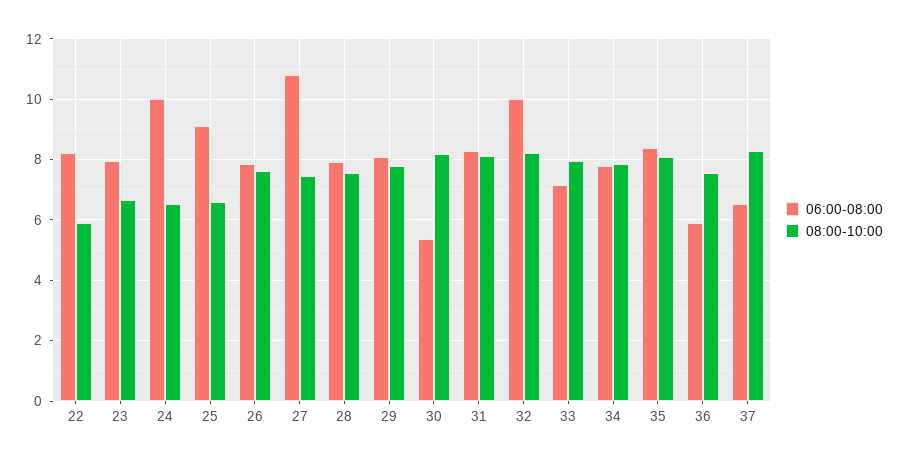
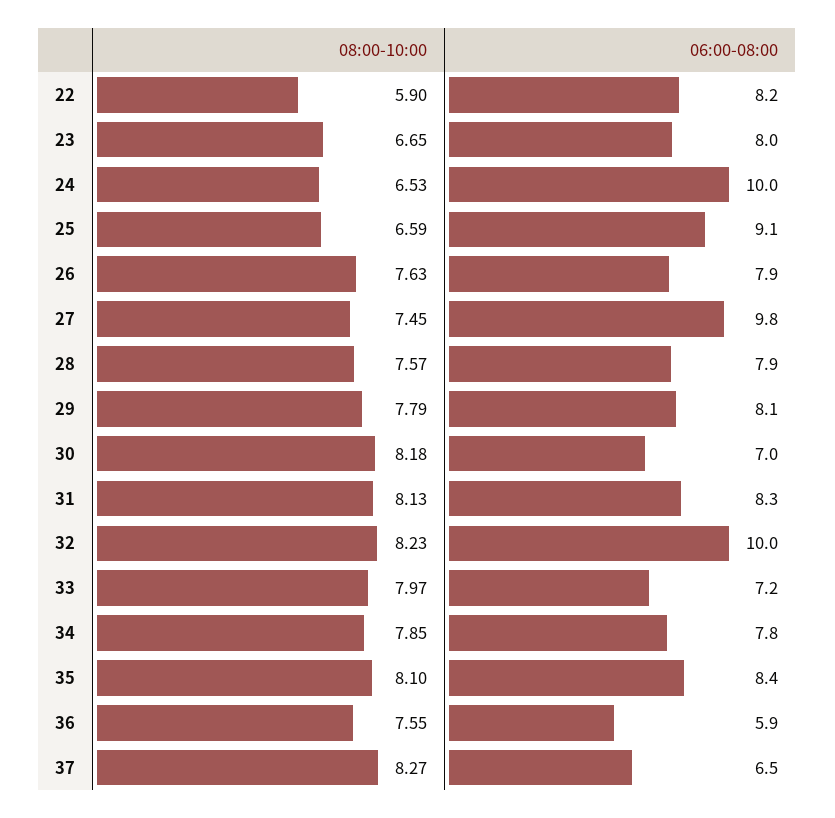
  {
    "06:00-08:00": {
      "22": 8.2,
      "23": 8,
      "24": 10,
      "25": 9.1,
      "26": 7.9,
-     "27": 10.8,
+     "27": 9.8,
      "28": 7.9,
      "29": 8.1,
-     "30": 5.4,
+     "30": 7,
      "31": 8.3,
      "32": 10,
      "33": 7.2,
      "34": 7.8,
      "35": 8.4,
      "36": 5.9,
      "37": 6.5
    },
    "08:00-10:00": {
      "22": 5.9,
      "23": 6.65,
      "24": 6.53,
      "25": 6.59,
      "26": 7.63,
      "27": 7.45,
      "28": 7.57,
      "29": 7.79,
      "30": 8.18,
      "31": 8.13,
      "32": 8.23,
      "33": 7.97,
      "34": 7.85,
      "35": 8.1,
      "36": 7.55,
      "37": 8.27
    }
  }

